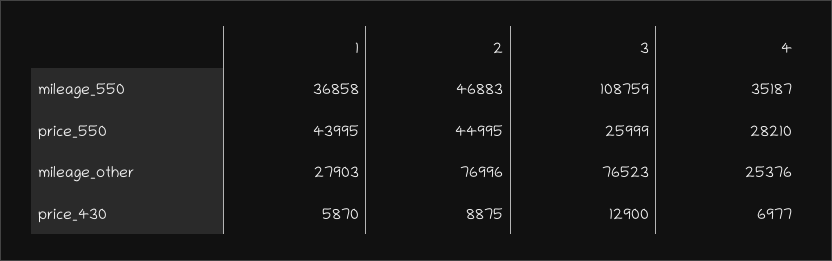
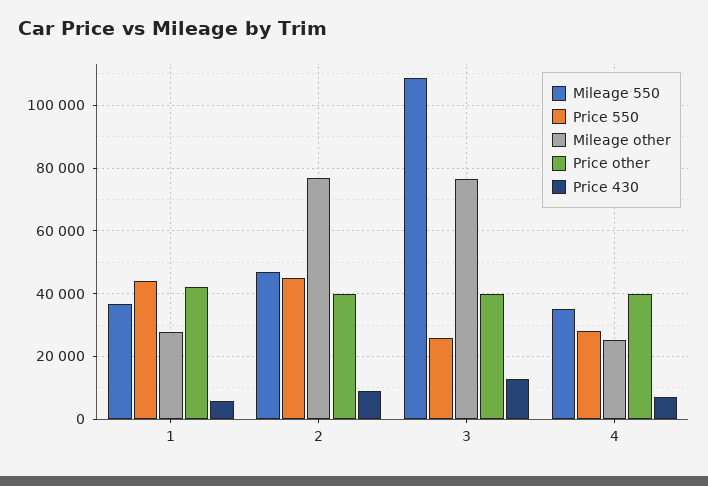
  {
    "mileage_550": {
      "1": 36858,
      "2": 46883,
      "3": 108759,
      "4": 35187
    },
    "price_550": {
      "1": 43995,
      "2": 44995,
      "3": 25999,
      "4": 28210
    },
    "mileage_other": {
      "1": 27903,
      "2": 76996,
      "3": 76523,
      "4": 25376
    },
    "price_430": {
      "1": 5870,
      "2": 8875,
      "3": 12900,
      "4": 6977
-   }
+   },
+   "Price other": {
+     "1": 42000,
+     "2": 40000,
+     "3": 40000,
+     "4": 40000
+   }
  }

